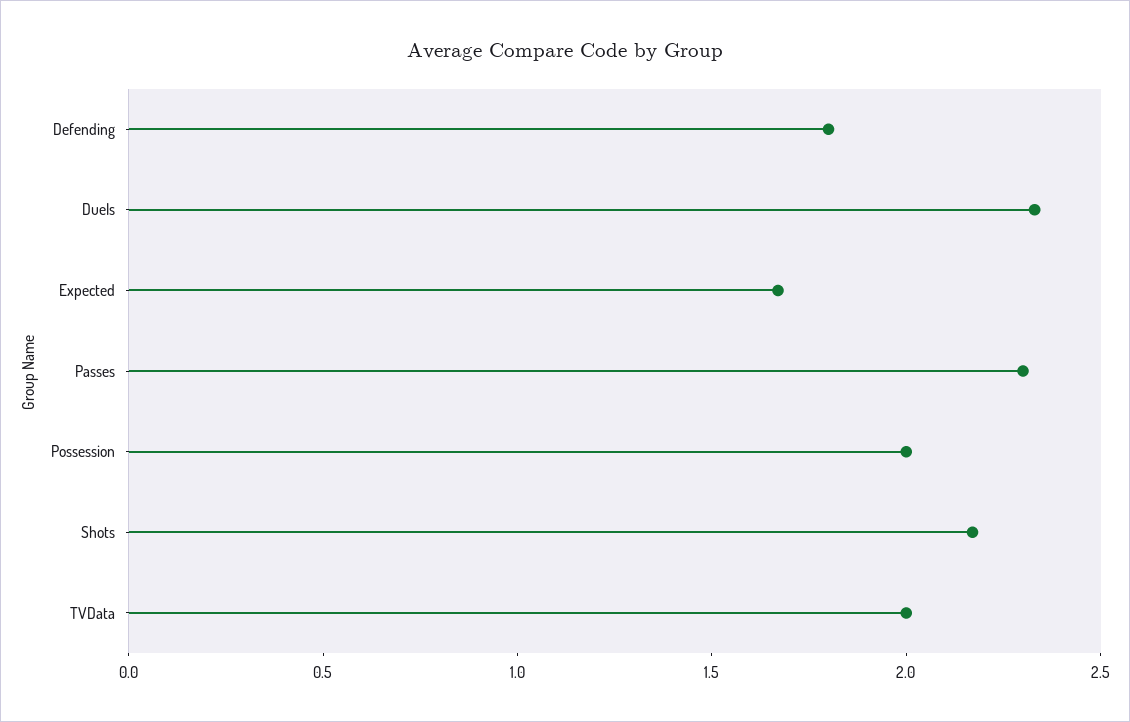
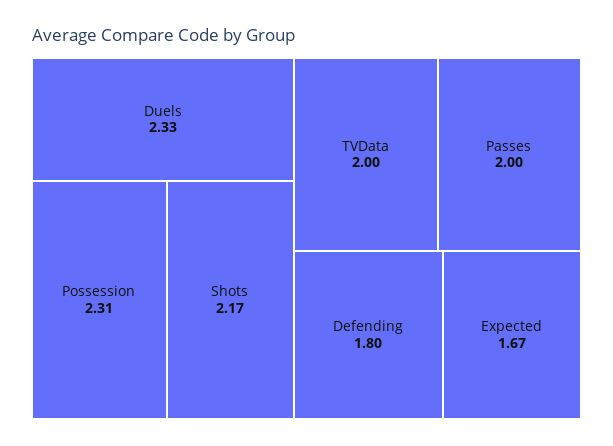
  {
    "Defending": 1.8,
    "Duels": 2.33,
    "Expected": 1.67,
-   "Passes": 2.3,
+   "Passes": 2,
-   "Possession": 2,
+   "Possession": 2.31,
    "Shots": 2.17,
    "TVData": 2
  }

